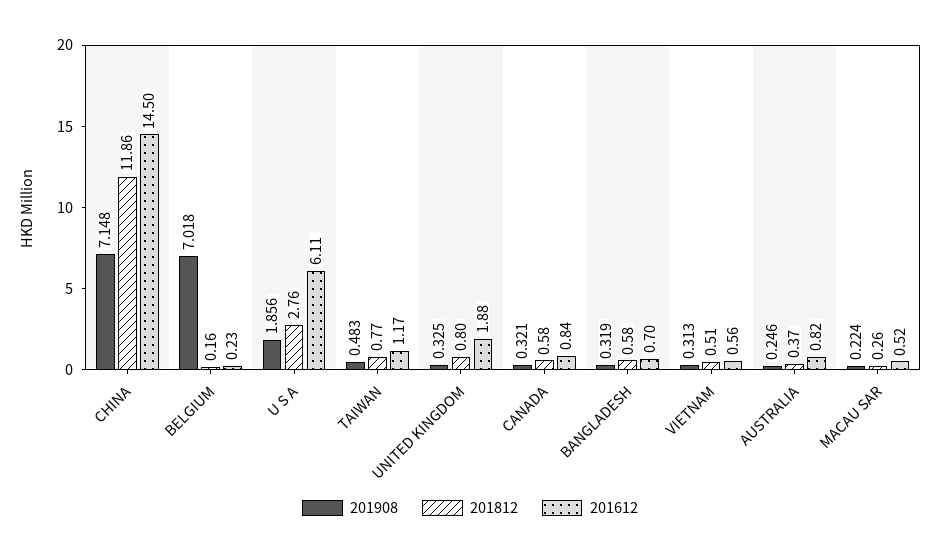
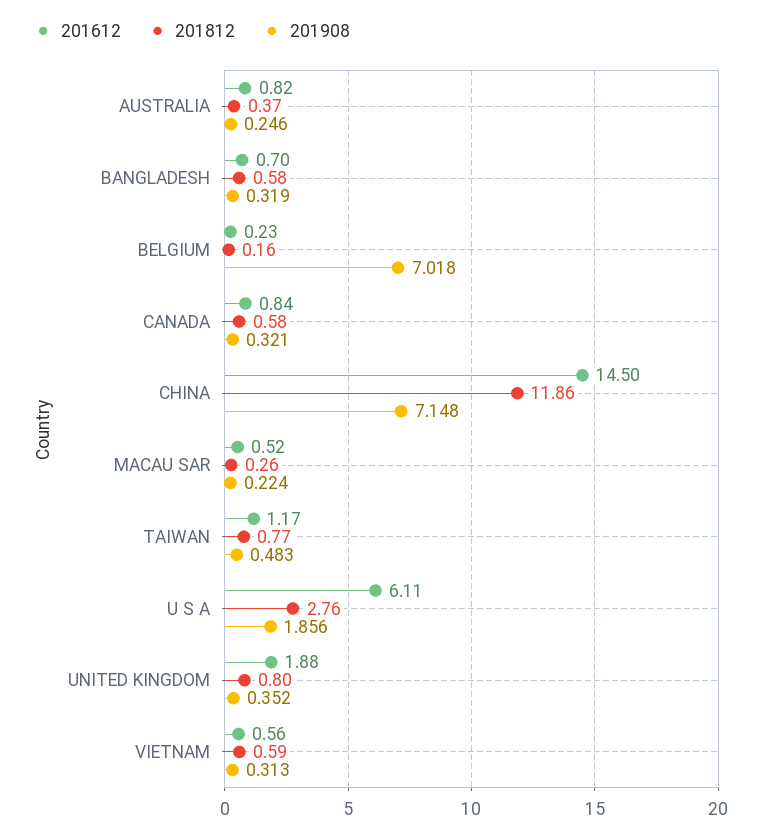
  {
    "201908": {
      "CHINA": 7.148,
      "BELGIUM": 7.018,
      "U S A": 1.856,
      "TAIWAN": 0.483,
-     "UNITED KINGDOM": 0.325,
+     "UNITED KINGDOM": 0.352,
      "CANADA": 0.321,
      "BANGLADESH": 0.319,
      "VIETNAM": 0.313,
      "AUSTRALIA": 0.246,
      "MACAU SAR": 0.224
    },
    "201812": {
      "CHINA": 11.86,
      "BELGIUM": 0.16,
      "U S A": 2.76,
      "TAIWAN": 0.77,
      "UNITED KINGDOM": 0.8,
      "CANADA": 0.58,
      "BANGLADESH": 0.58,
-     "VIETNAM": 0.51,
+     "VIETNAM": 0.59,
      "AUSTRALIA": 0.37,
      "MACAU SAR": 0.26
    },
    "201612": {
      "CHINA": 14.5,
      "BELGIUM": 0.23,
      "U S A": 6.11,
      "TAIWAN": 1.17,
      "UNITED KINGDOM": 1.88,
      "CANADA": 0.84,
      "BANGLADESH": 0.7,
      "VIETNAM": 0.56,
      "AUSTRALIA": 0.82,
      "MACAU SAR": 0.52
    }
  }

